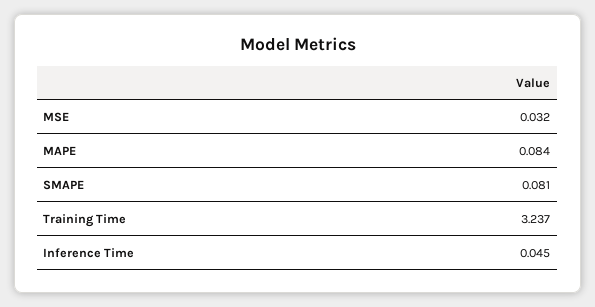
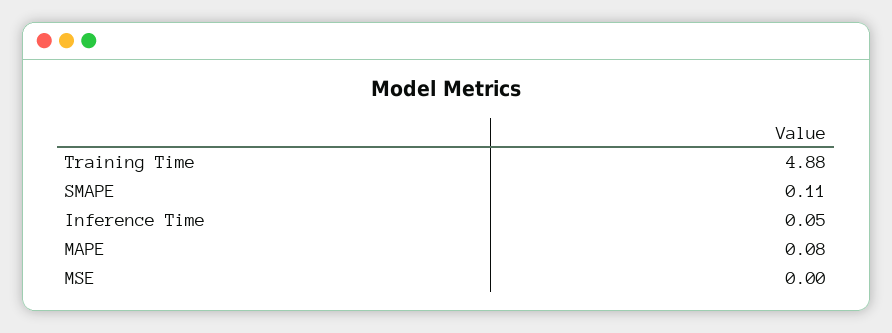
  {
-   "MSE": 0.032,
+   "MSE": 0,
    "MAPE": 0.084,
-   "SMAPE": 0.081,
+   "SMAPE": 0.11,
-   "Training Time": 3.237,
+   "Training Time": 4.88,
    "Inference Time": 0.045
  }

